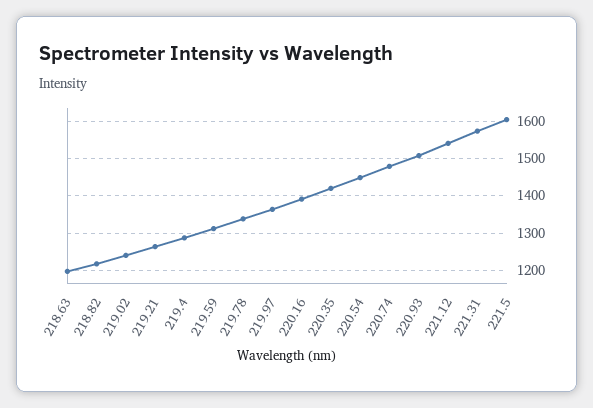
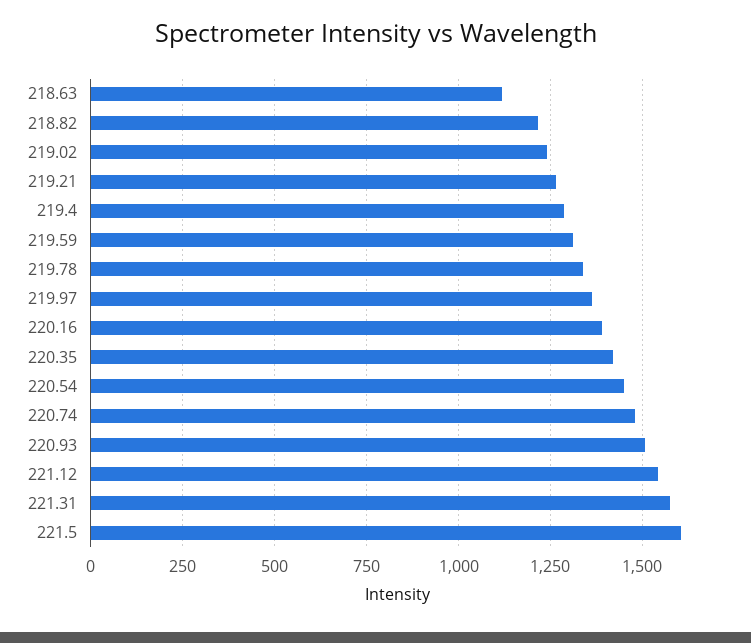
  {
-   "218.63": 1200,
+   "218.63": 1125,
    "218.82": 1220,
    "219.02": 1240,
    "219.21": 1260,
    "219.4": 1280,
    "219.59": 1320,
    "219.78": 1340,
    "219.97": 1360,
    "220.16": 1400,
    "220.35": 1420,
    "220.54": 1440,
    "220.74": 1480,
    "220.93": 1500,
    "221.12": 1540,
    "221.31": 1580,
    "221.5": 1600
  }

